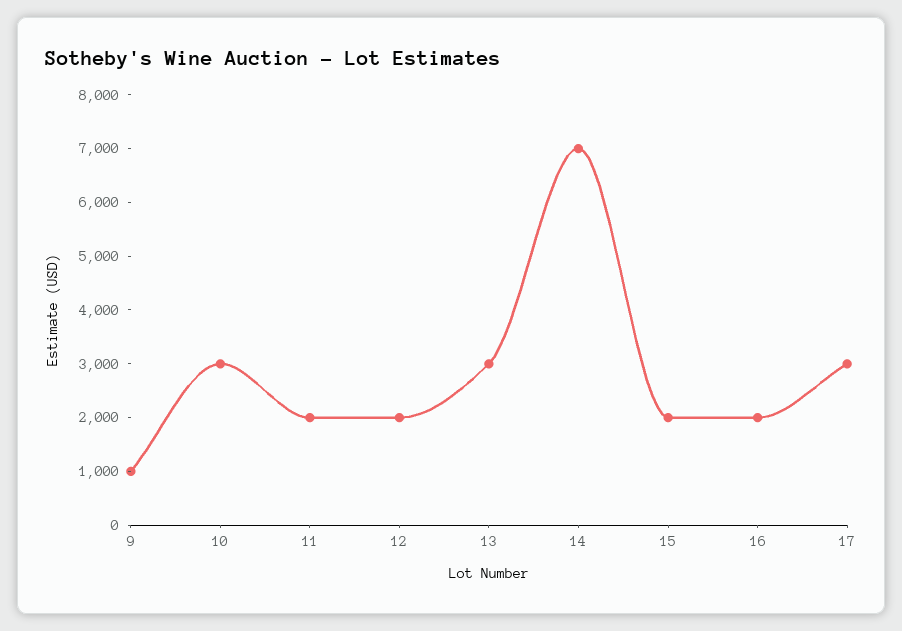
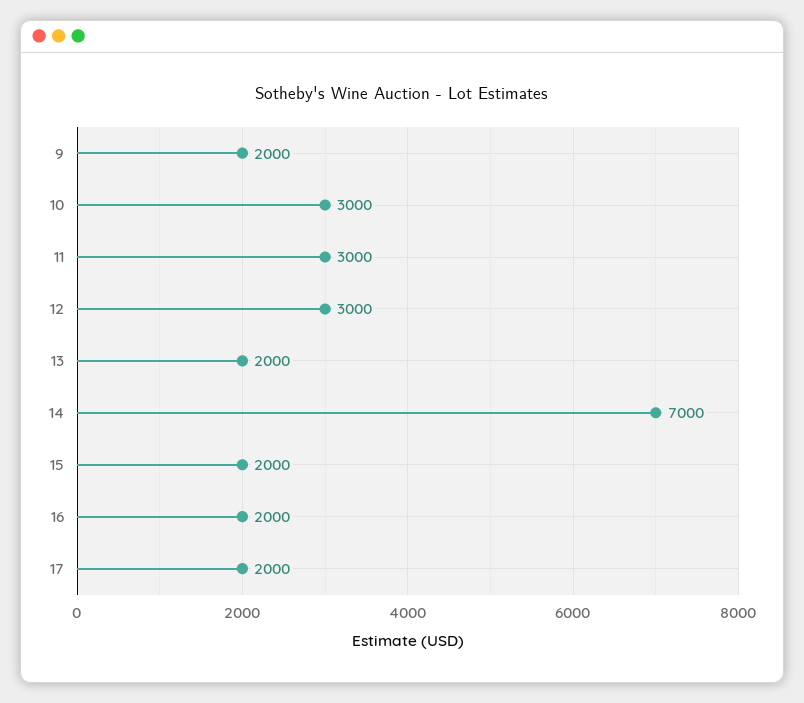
  {
-   "9": 1000,
+   "9": 2000,
    "10": 3000,
-   "11": 2000,
+   "11": 3000,
-   "12": 2000,
+   "12": 3000,
-   "13": 3000,
+   "13": 2000,
    "14": 7000,
    "15": 2000,
    "16": 2000,
-   "17": 3000
+   "17": 2000
  }

